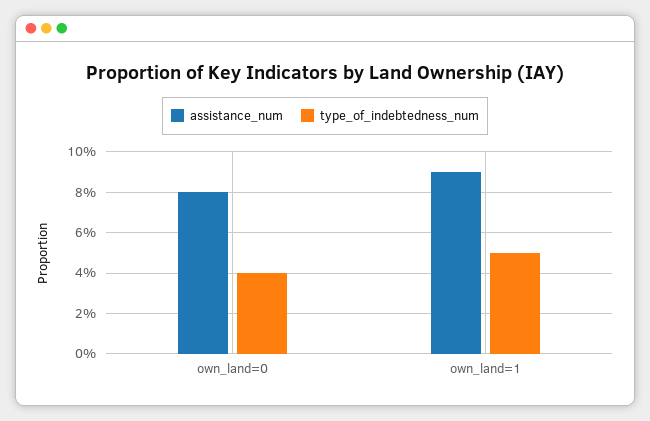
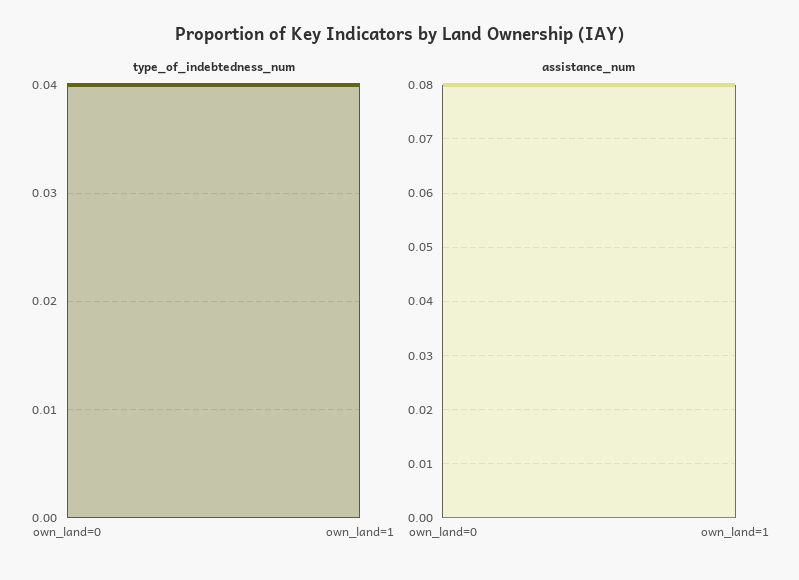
  {
    "assistance_num": {
      "own_land=0": 0.08,
-     "own_land=1": 0.09
+     "own_land=1": 0.08
    },
    "type_of_indebtedness_num": {
      "own_land=0": 0.04,
-     "own_land=1": 0.05
+     "own_land=1": 0.04
    }
  }

